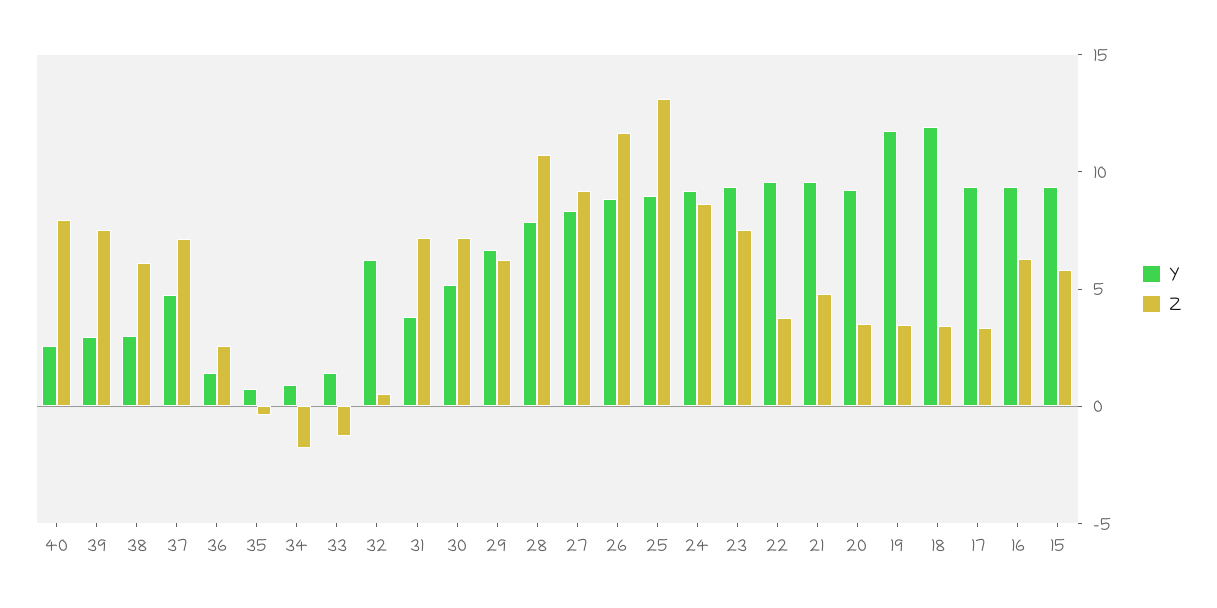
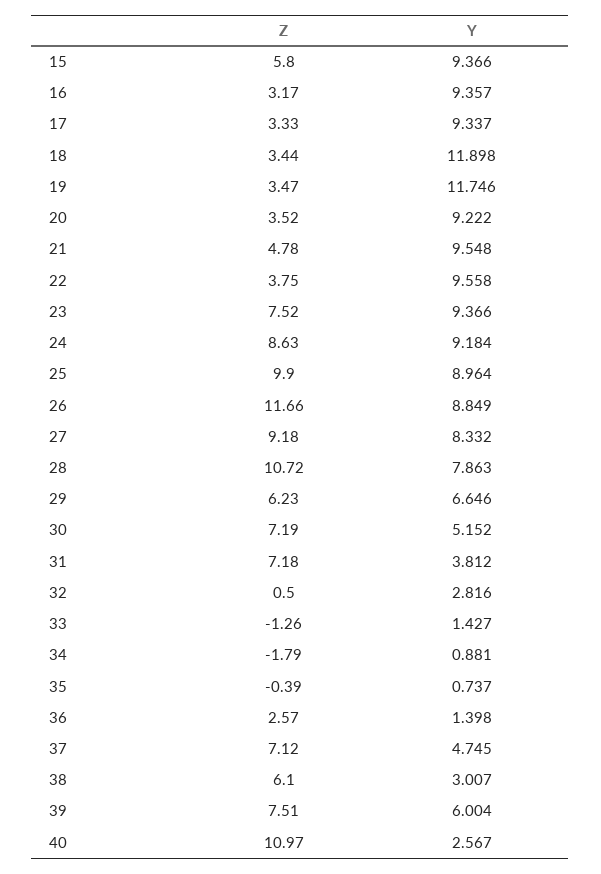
  {
    "Y": {
      "40": 2.567,
-     "39": 3,
+     "39": 6.004,
      "38": 3.007,
      "37": 4.745,
      "36": 1.398,
      "35": 0.737,
      "34": 0.881,
      "33": 1.427,
-     "32": 6,
+     "32": 2.816,
      "31": 3.812,
      "30": 5.152,
      "29": 6.646,
      "28": 7.863,
      "27": 8.332,
      "26": 8.849,
      "25": 8.964,
      "24": 9.184,
      "23": 9.366,
      "22": 9.558,
      "21": 9.548,
      "20": 9.222,
      "19": 11.746,
      "18": 11.898,
      "17": 9.337,
      "16": 9.357,
      "15": 9.366
    },
    "Z": {
-     "40": 8,
+     "40": 10.97,
      "39": 7.51,
      "38": 6.1,
      "37": 7.12,
      "36": 2.57,
      "35": -0.39,
      "34": -1.79,
      "33": -1.26,
      "32": 0.5,
      "31": 7.18,
      "30": 7.19,
      "29": 6.23,
      "28": 10.72,
      "27": 9.18,
      "26": 11.66,
-     "25": 13,
+     "25": 9.9,
      "24": 8.63,
      "23": 7.52,
      "22": 3.75,
      "21": 4.78,
      "20": 3.52,
      "19": 3.47,
      "18": 3.44,
      "17": 3.33,
-     "16": 6,
+     "16": 3.17,
      "15": 5.8
    }
  }

